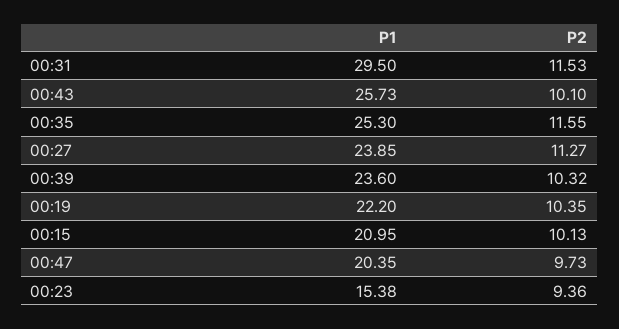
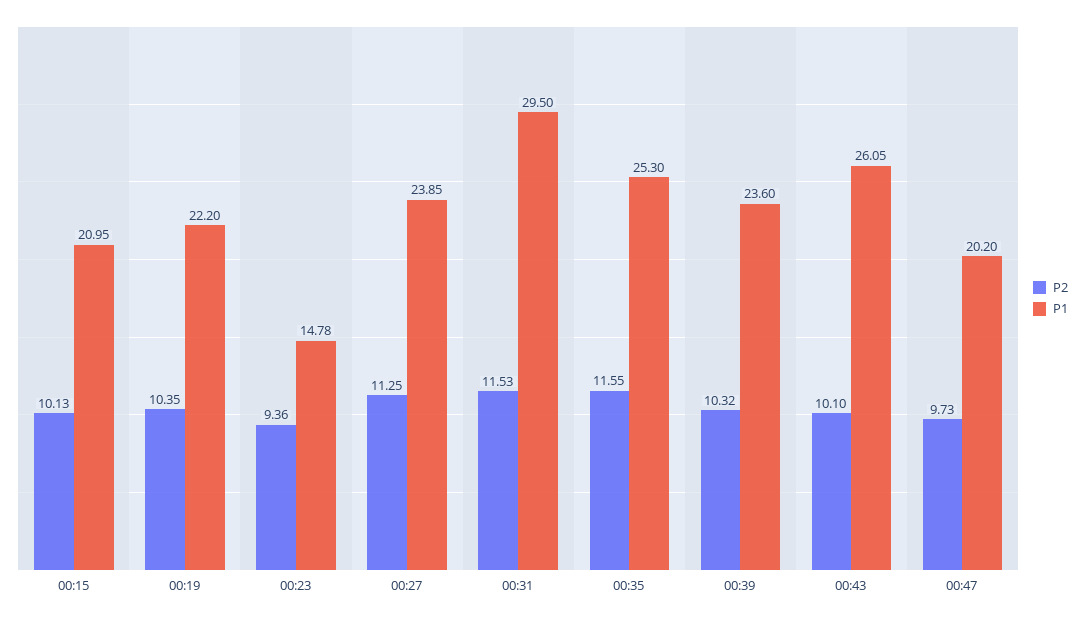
  {
    "P1": {
      "00:31": 29.5,
-     "00:43": 25.73,
+     "00:43": 26.05,
      "00:35": 25.3,
      "00:27": 23.85,
      "00:39": 23.6,
      "00:19": 22.2,
      "00:15": 20.95,
-     "00:47": 20.35,
+     "00:47": 20.2,
-     "00:23": 15.38
+     "00:23": 14.78
    },
    "P2": {
      "00:31": 11.53,
      "00:43": 10.1,
      "00:35": 11.55,
-     "00:27": 11.27,
+     "00:27": 11.25,
      "00:39": 10.32,
      "00:19": 10.35,
      "00:15": 10.13,
      "00:47": 9.73,
      "00:23": 9.36
    }
  }

